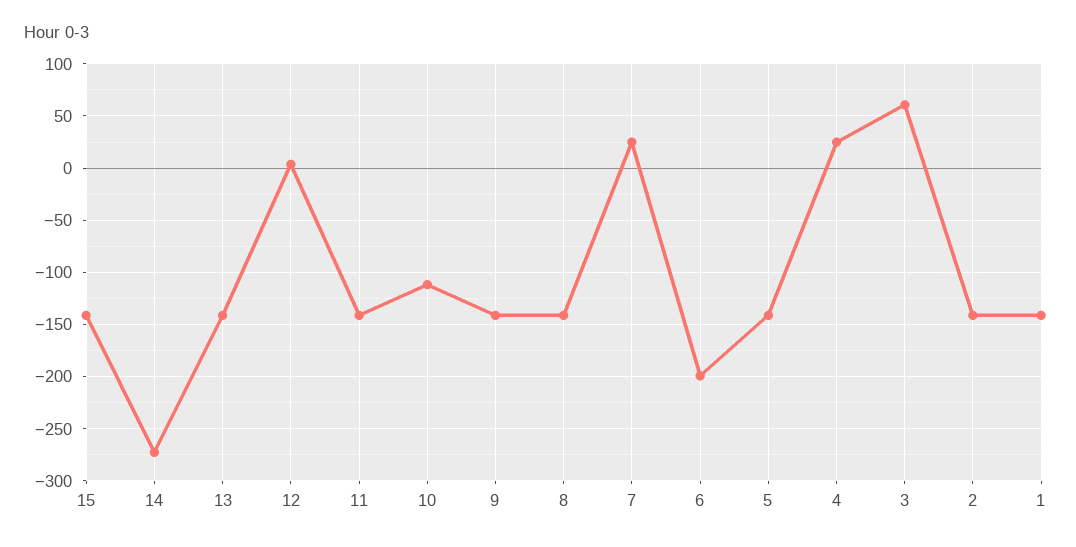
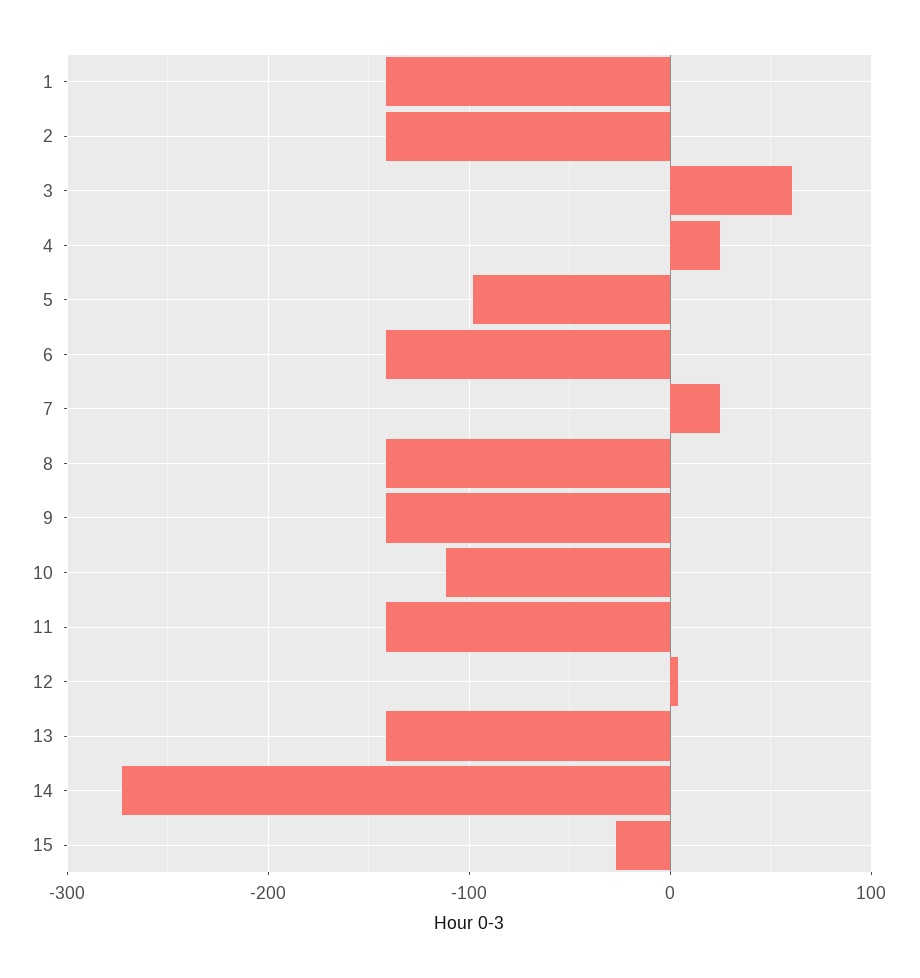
  {
-   "15": -140,
+   "15": -30,
    "14": -270,
    "13": -140,
    "12": 0,
    "11": -140,
    "10": -110,
    "9": -140,
    "8": -140,
    "7": 20,
-   "6": -200,
+   "6": -140,
-   "5": -140,
+   "5": -100,
    "4": 20,
    "3": 60,
    "2": -140,
    "1": -140
  }

